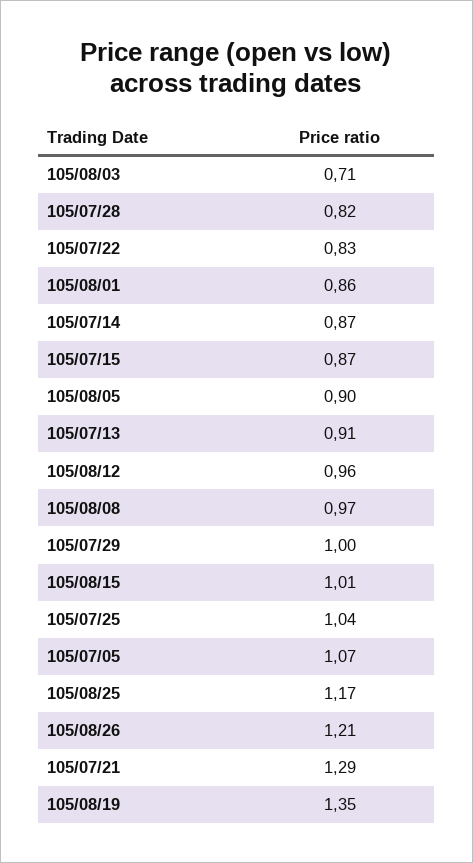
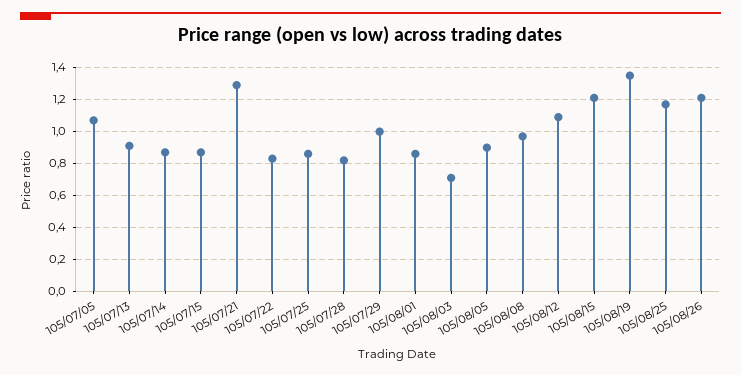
  {
    "105/08/03": 0.71,
    "105/07/28": 0.82,
    "105/07/22": 0.83,
    "105/08/01": 0.86,
    "105/07/14": 0.87,
    "105/07/15": 0.87,
    "105/08/05": 0.9,
    "105/07/13": 0.91,
-   "105/08/12": 0.96,
+   "105/08/12": 1.1,
    "105/08/08": 0.97,
    "105/07/29": 1,
-   "105/08/15": 1.01,
+   "105/08/15": 1.2,
-   "105/07/25": 1.04,
+   "105/07/25": 0.85,
    "105/07/05": 1.07,
    "105/08/25": 1.17,
    "105/08/26": 1.21,
    "105/07/21": 1.29,
    "105/08/19": 1.35
  }

